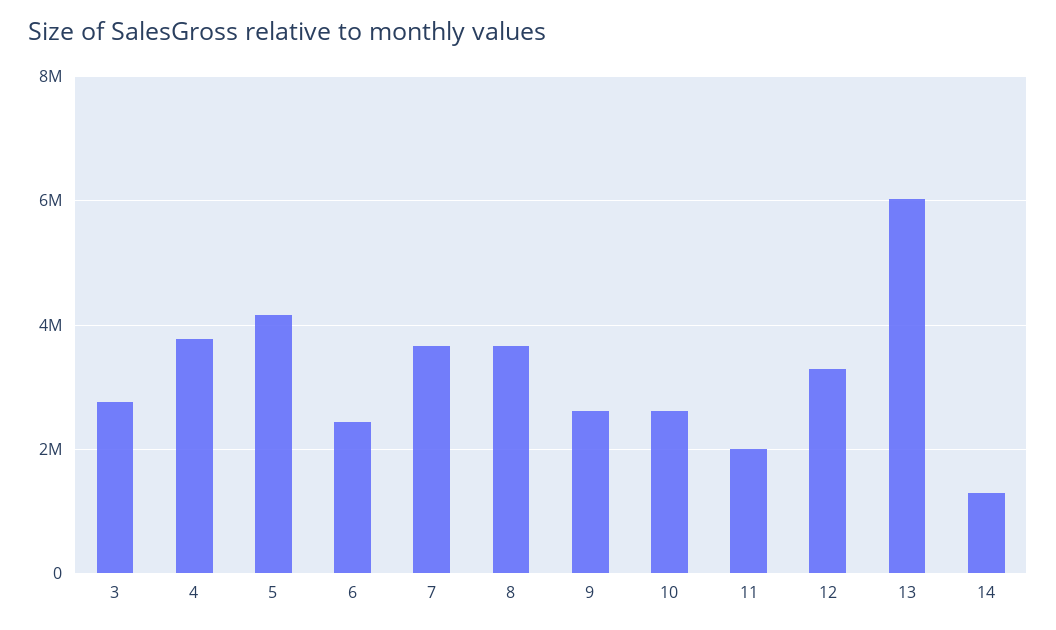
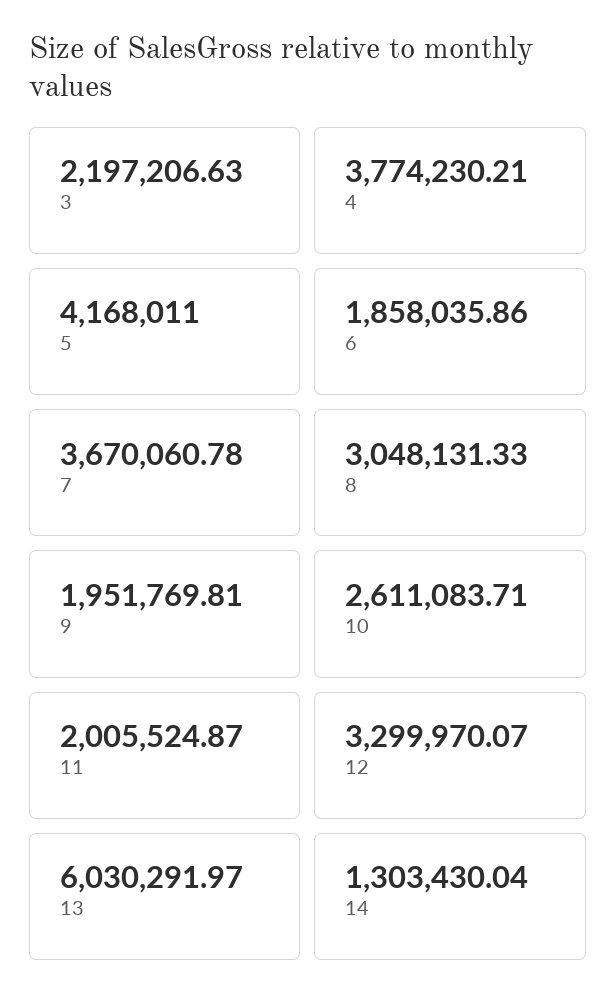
  {
-   "3": 2800000,
+   "3": 2197206.63,
    "4": 3774230.21,
    "5": 4168011,
-   "6": 2400000,
+   "6": 1858035.86,
    "7": 3670060.78,
-   "8": 3600000,
+   "8": 3048131.33,
-   "9": 2600000,
+   "9": 1951769.81,
    "10": 2611083.71,
    "11": 2005524.87,
    "12": 3299970.07,
    "13": 6030291.97,
    "14": 1303430.04
  }

